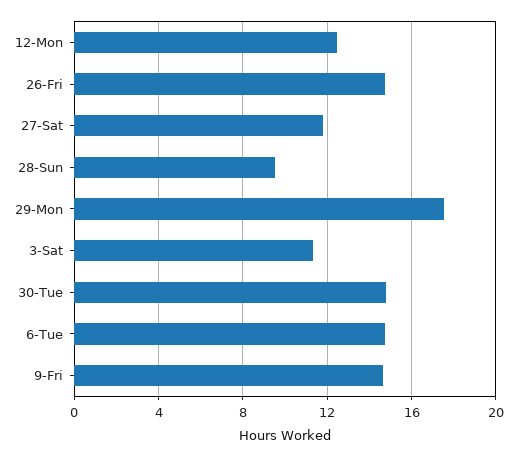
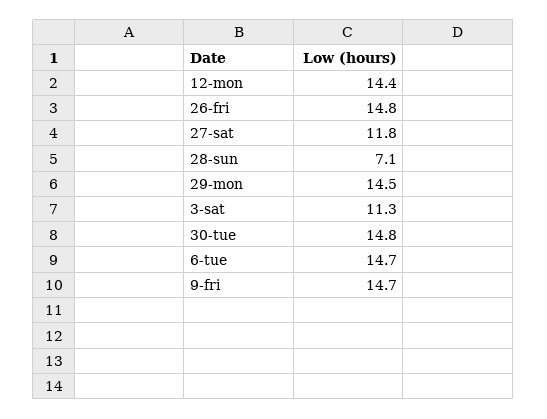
  {
-   "12-Mon": 12.5,
+   "12-Mon": 14.4,
    "26-Fri": 14.8,
    "27-Sat": 11.8,
-   "28-Sun": 9.5,
+   "28-Sun": 7.1,
-   "29-Mon": 17.5,
+   "29-Mon": 14.5,
    "3-Sat": 11.3,
    "30-Tue": 14.8,
    "6-Tue": 14.7,
    "9-Fri": 14.7
  }

